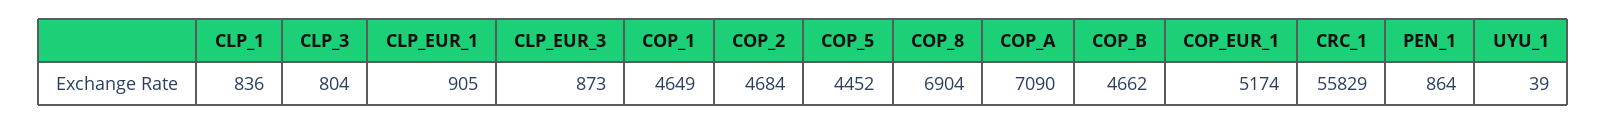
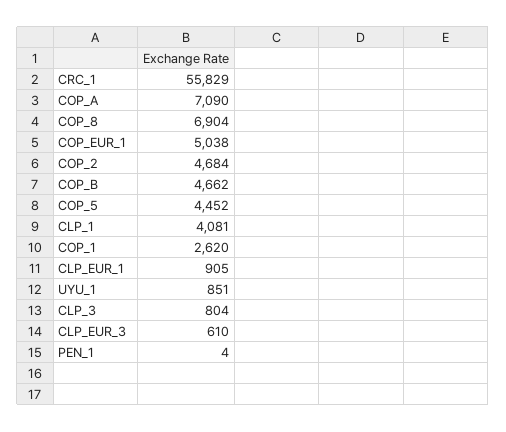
  {
-   "CLP_1": 836,
+   "CLP_1": 4081,
    "CLP_3": 804,
    "CLP_EUR_1": 905,
-   "CLP_EUR_3": 873,
+   "CLP_EUR_3": 610,
-   "COP_1": 4649,
+   "COP_1": 2620,
    "COP_2": 4684,
    "COP_5": 4452,
    "COP_8": 6904,
    "COP_A": 7090,
    "COP_B": 4662,
-   "COP_EUR_1": 5174,
+   "COP_EUR_1": 5038,
    "CRC_1": 55829,
-   "PEN_1": 864,
+   "PEN_1": 4,
-   "UYU_1": 39
+   "UYU_1": 851
  }

